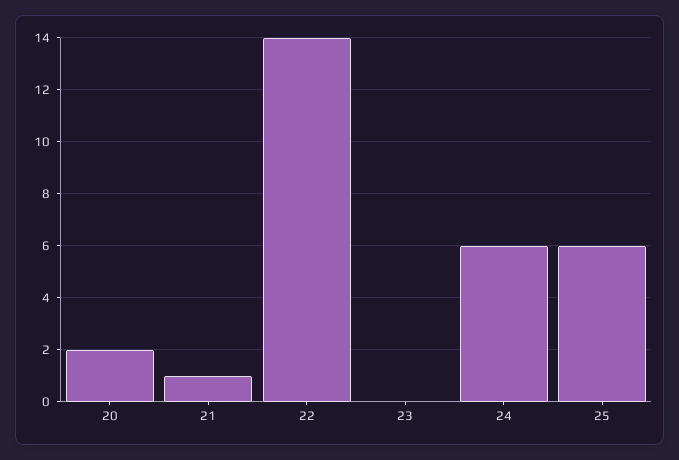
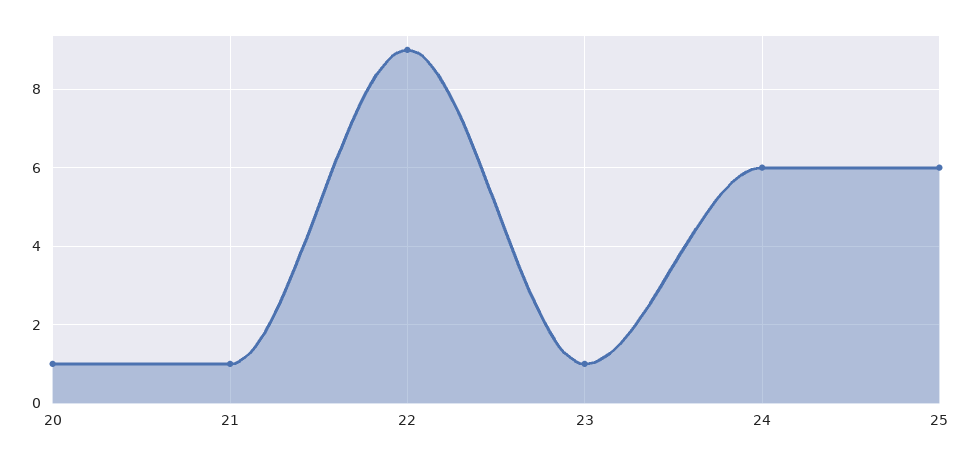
  {
-   "20": 2,
+   "20": 1,
    "21": 1,
-   "22": 14,
+   "22": 9,
-   "23": 0,
+   "23": 1,
    "24": 6,
    "25": 6
  }

